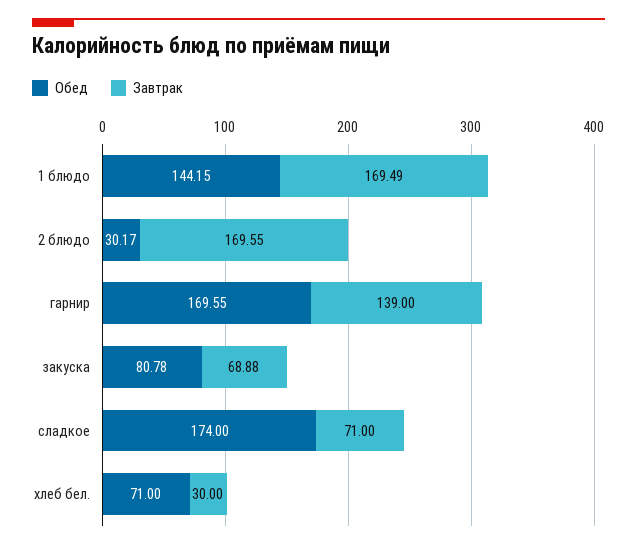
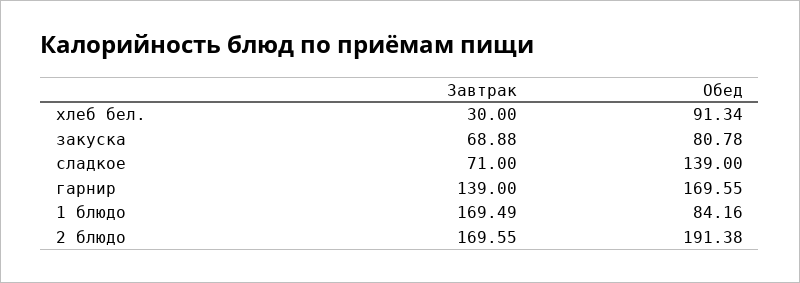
  {
    "Обед": {
-     "1 блюдо": 144.15,
+     "1 блюдо": 84.16,
-     "2 блюдо": 30.17,
+     "2 блюдо": 191.38,
      "гарнир": 169.55,
      "закуска": 80.78,
-     "сладкое": 174,
+     "сладкое": 139,
-     "хлеб бел.": 71
+     "хлеб бел.": 91.34
    },
    "Завтрак": {
      "1 блюдо": 169.49,
      "2 блюдо": 169.55,
      "гарнир": 139,
      "закуска": 68.88,
      "сладкое": 71,
      "хлеб бел.": 30
    }
  }

